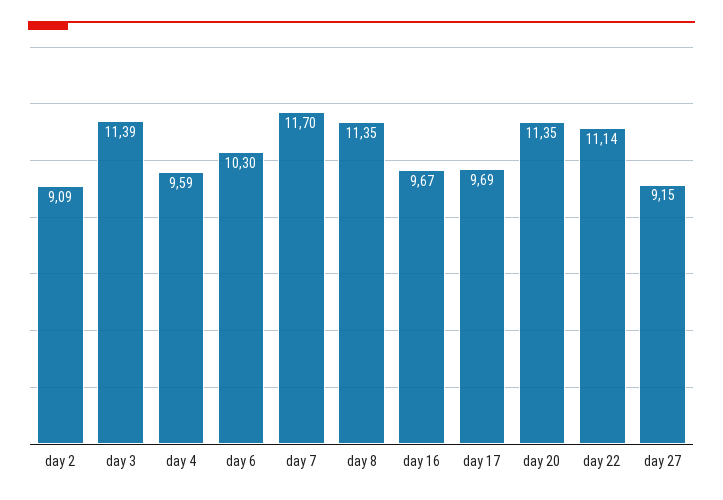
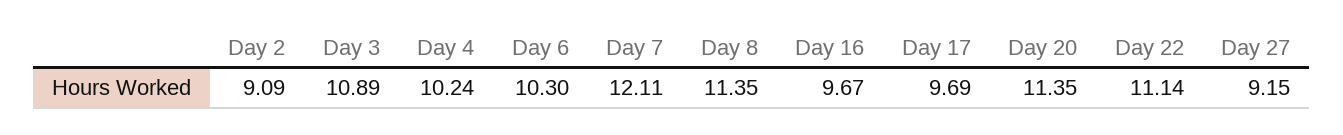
  {
    "day 2": 9.09,
-   "day 3": 11.39,
+   "day 3": 10.89,
-   "day 4": 9.59,
+   "day 4": 10.24,
    "day 6": 10.3,
-   "day 7": 11.7,
+   "day 7": 12.11,
    "day 8": 11.35,
    "day 16": 9.67,
    "day 17": 9.69,
    "day 20": 11.35,
    "day 22": 11.14,
    "day 27": 9.15
  }

